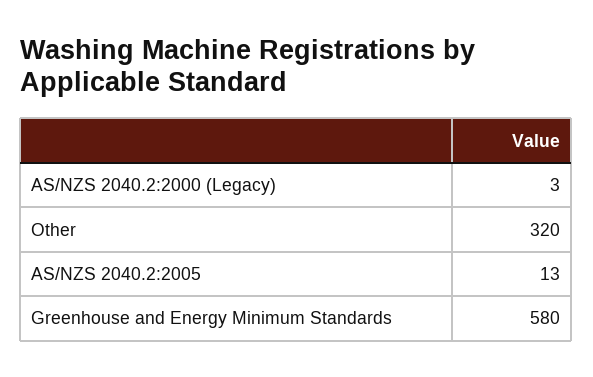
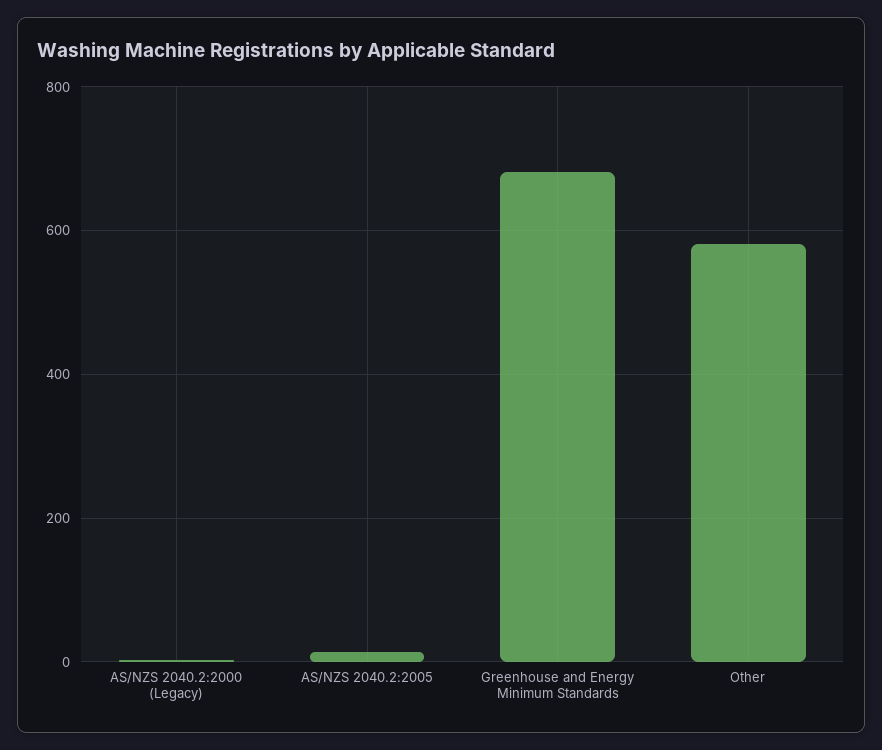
  {
    "AS/NZS 2040.2:2000 (Legacy)": 3,
-   "Other": 320,
+   "Other": 580,
    "AS/NZS 2040.2:2005": 13,
-   "Greenhouse and Energy Minimum Standards": 580
+   "Greenhouse and Energy Minimum Standards": 680
  }

